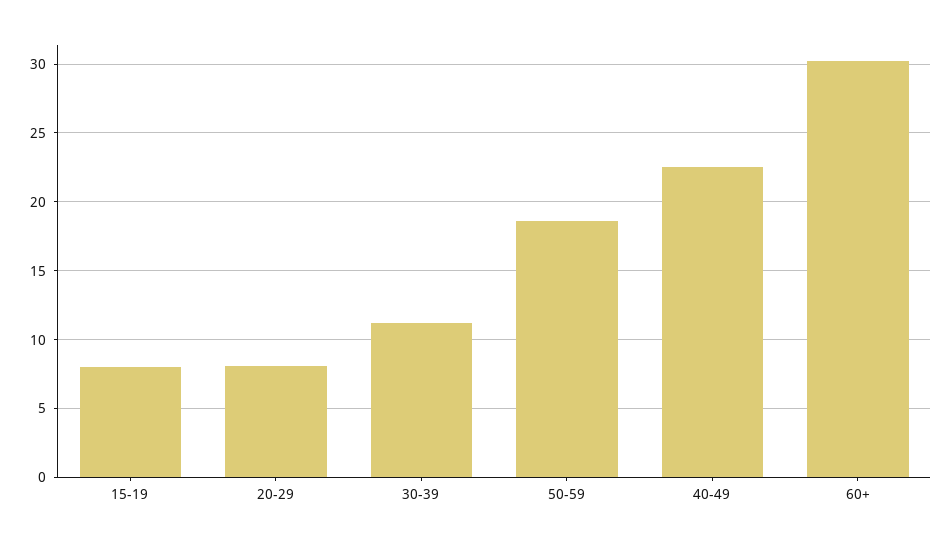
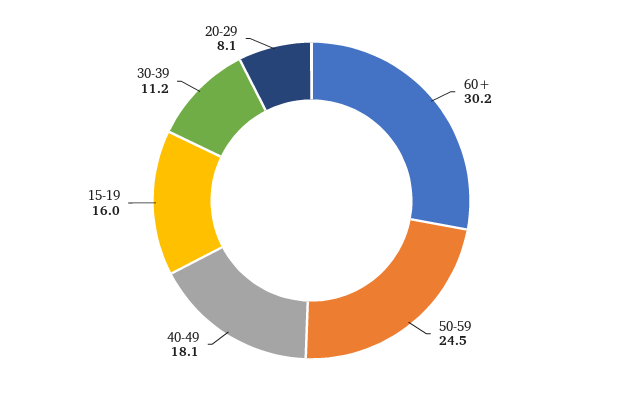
  {
-   "15-19": 8,
+   "15-19": 16,
    "20-29": 8.1,
    "30-39": 11.2,
-   "50-59": 18.5,
+   "50-59": 24.5,
-   "40-49": 22.5,
+   "40-49": 18.1,
    "60+": 30.2
  }

